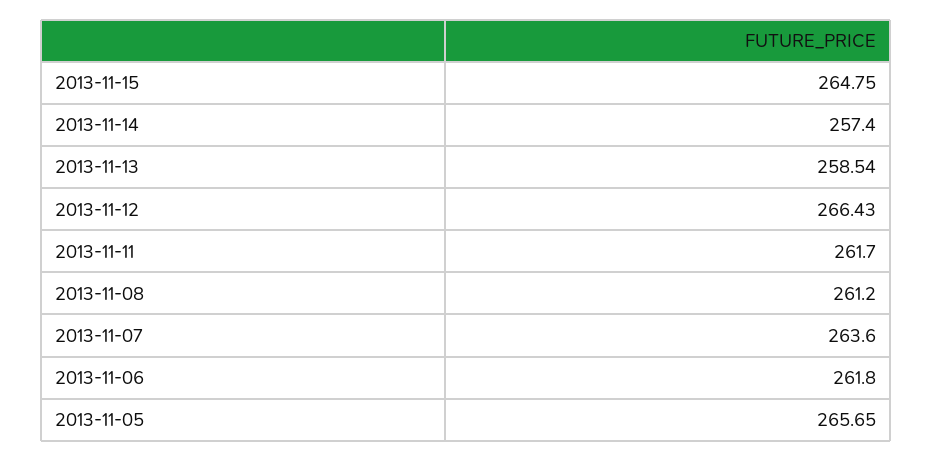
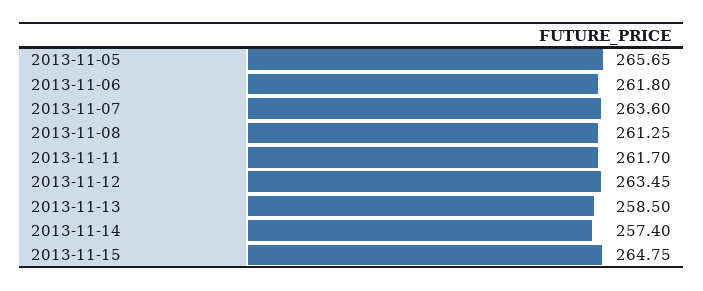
  {
    "2013-11-15": 264.75,
    "2013-11-14": 257.4,
-   "2013-11-13": 258.54,
+   "2013-11-13": 258.5,
-   "2013-11-12": 266.43,
+   "2013-11-12": 263.45,
    "2013-11-11": 261.7,
-   "2013-11-08": 261.2,
+   "2013-11-08": 261.25,
    "2013-11-07": 263.6,
    "2013-11-06": 261.8,
    "2013-11-05": 265.65
  }

